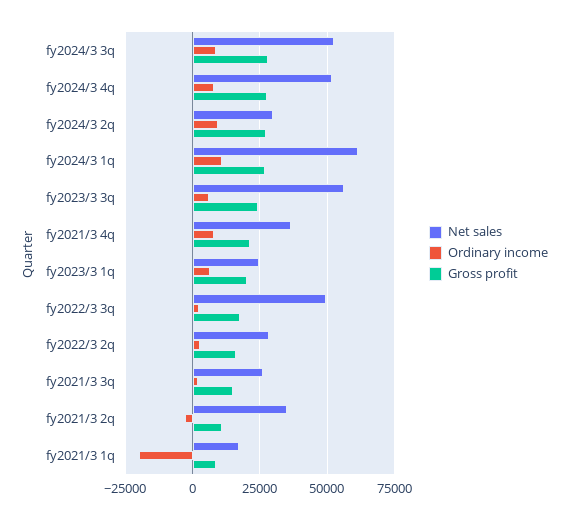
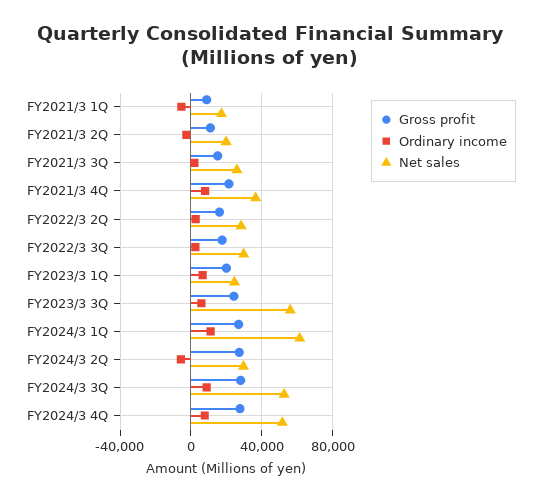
  {
    "Net sales": {
      "fy2024/3 3q": 52500,
      "fy2024/3 4q": 52500,
      "fy2024/3 2q": 30000,
      "fy2024/3 1q": 62500,
      "fy2023/3 3q": 55000,
      "fy2021/3 4q": 37500,
      "fy2023/3 1q": 25000,
-     "fy2022/3 3q": 50000,
+     "fy2022/3 3q": 30000,
      "fy2022/3 2q": 27500,
      "fy2021/3 3q": 25000,
-     "fy2021/3 2q": 35000,
+     "fy2021/3 2q": 20000,
      "fy2021/3 1q": 17500
    },
    "Ordinary income": {
      "fy2024/3 3q": 10000,
      "fy2024/3 4q": 7500,
-     "fy2024/3 2q": 10000,
+     "fy2024/3 2q": -5000,
      "fy2024/3 1q": 10000,
      "fy2023/3 3q": 5000,
      "fy2021/3 4q": 7500,
      "fy2023/3 1q": 7500,
      "fy2022/3 3q": 2500,
      "fy2022/3 2q": 2500,
      "fy2021/3 3q": 2500,
      "fy2021/3 2q": -2500,
-     "fy2021/3 1q": -20000
+     "fy2021/3 1q": -5000
    },
    "Gross profit": {
      "fy2024/3 3q": 27500,
      "fy2024/3 4q": 27500,
      "fy2024/3 2q": 27500,
      "fy2024/3 1q": 27500,
      "fy2023/3 3q": 25000,
      "fy2021/3 4q": 22500,
      "fy2023/3 1q": 20000,
      "fy2022/3 3q": 17500,
      "fy2022/3 2q": 15000,
      "fy2021/3 3q": 15000,
      "fy2021/3 2q": 10000,
      "fy2021/3 1q": 10000
    }
  }

